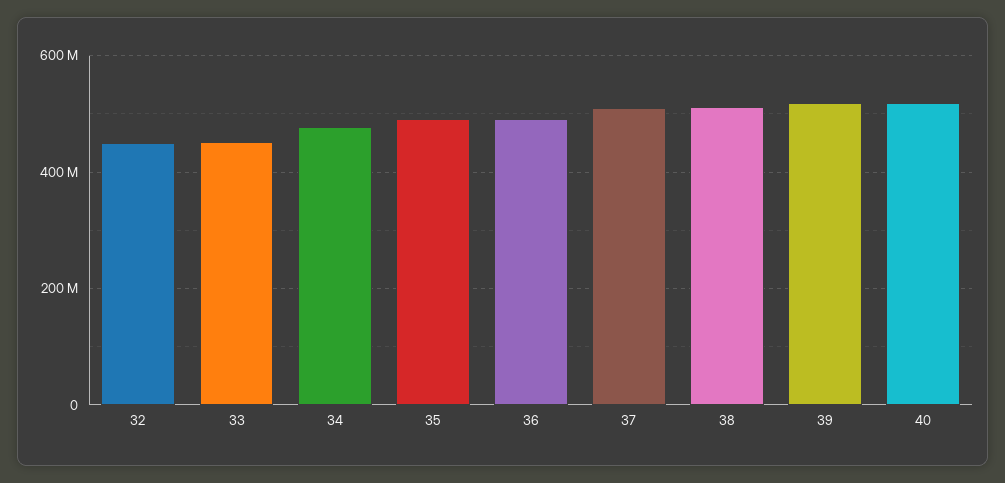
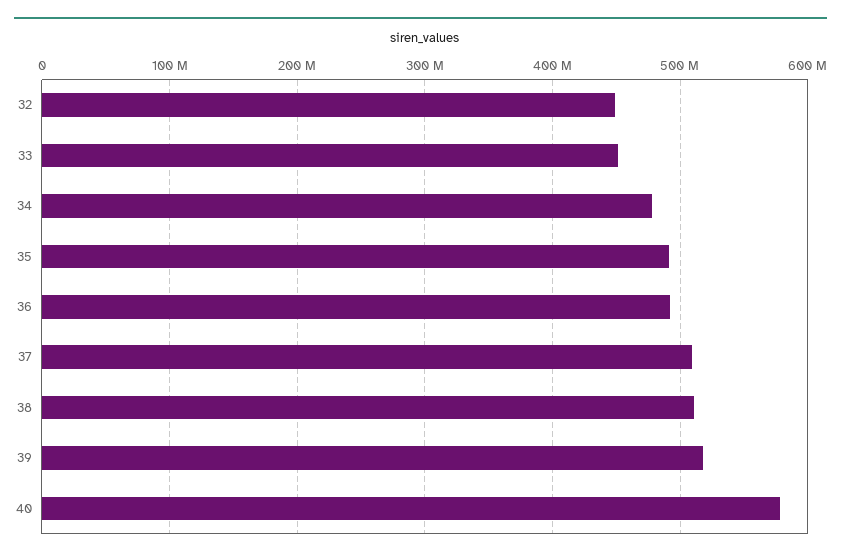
  {
    "32": 450000000,
    "33": 450000000,
    "34": 480000000,
    "35": 490000000,
    "36": 490000000,
    "37": 510000000,
    "38": 510000000,
    "39": 520000000,
-   "40": 520000000
+   "40": 580000000
  }

